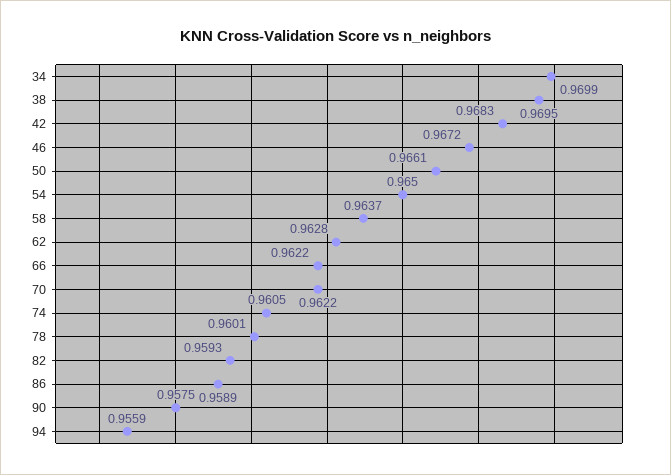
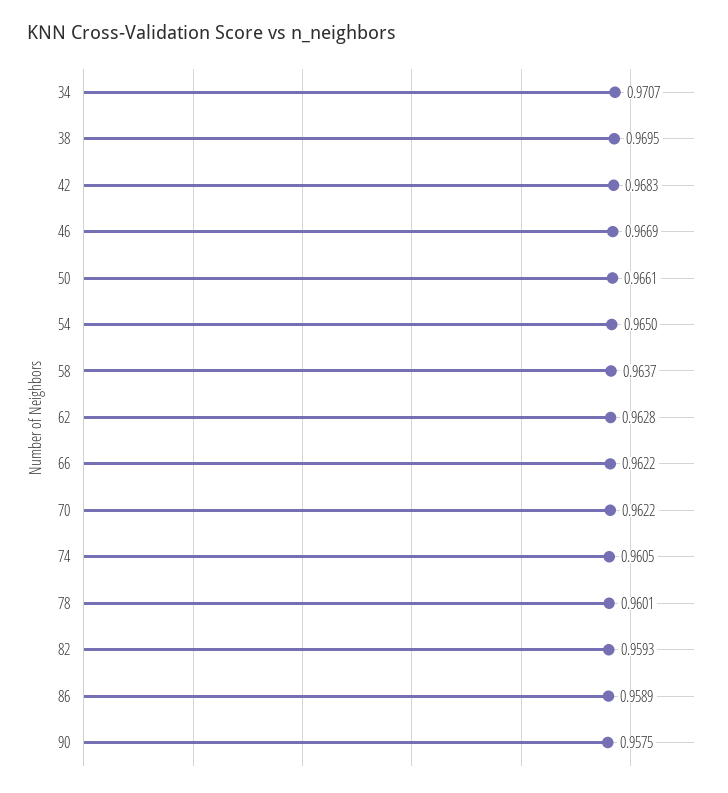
  {
-   "34": 0.9699,
+   "34": 0.9707,
    "38": 0.9695,
    "42": 0.9683,
-   "46": 0.9672,
+   "46": 0.9669,
    "50": 0.9661,
    "54": 0.965,
    "58": 0.9637,
    "62": 0.9628,
    "66": 0.9622,
    "70": 0.9622,
    "74": 0.9605,
    "78": 0.9601,
    "82": 0.9593,
    "86": 0.9589,
-   "90": 0.9575,
+   "90": 0.9575
-   "94": 0.9559
  }

